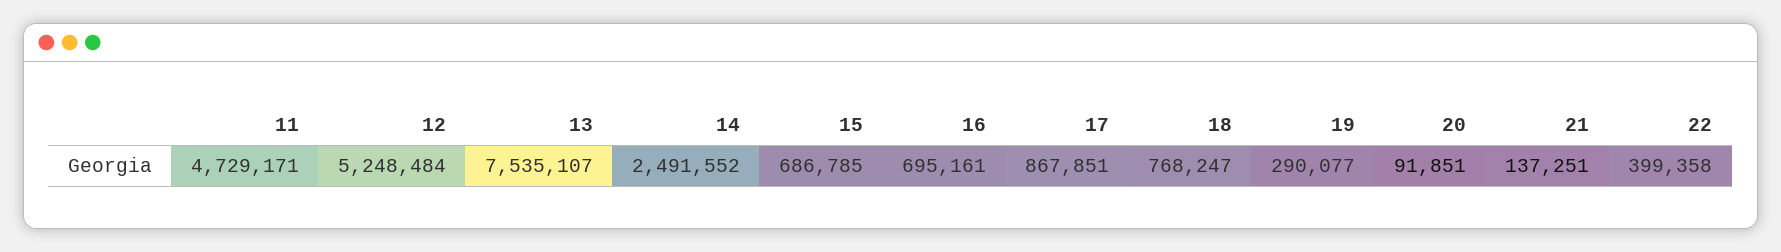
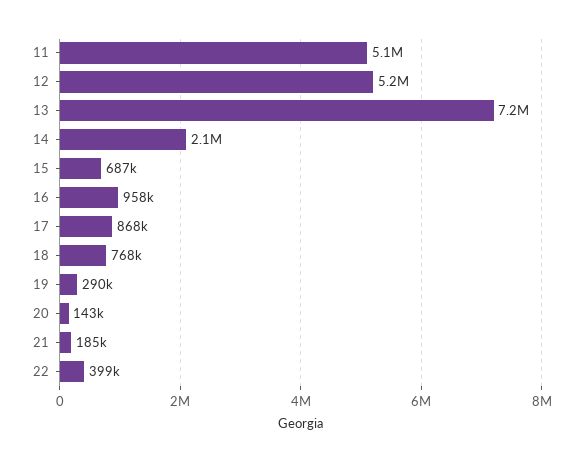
  {
-   "11": 4729171,
+   "11": 5100000,
    "12": 5248484,
-   "13": 7535107,
+   "13": 7200000,
-   "14": 2491552,
+   "14": 2100000,
    "15": 686785,
-   "16": 695161,
+   "16": 958000,
    "17": 867851,
    "18": 768247,
    "19": 290077,
-   "20": 91851,
+   "20": 143000,
-   "21": 137251,
+   "21": 185000,
    "22": 399358
  }

